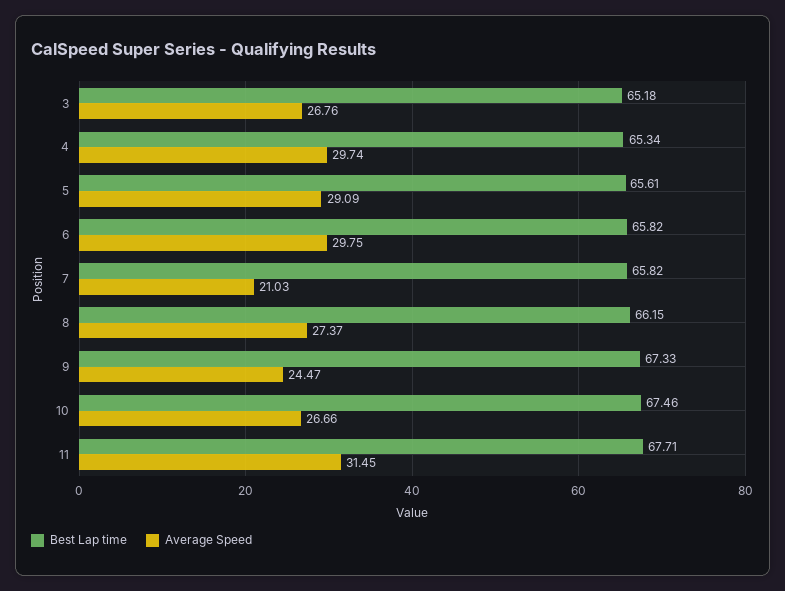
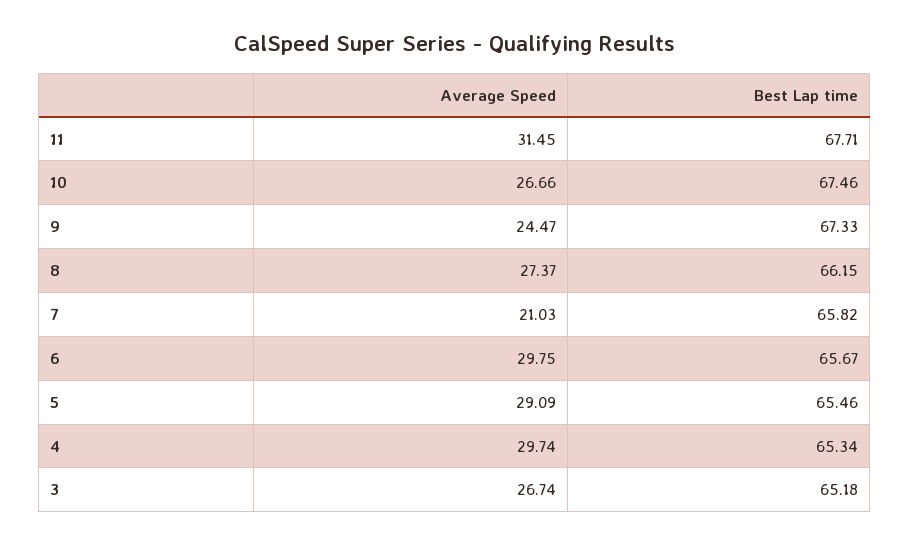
  {
    "Best Lap time": {
      "3": 65.18,
      "4": 65.34,
-     "5": 65.61,
+     "5": 65.46,
-     "6": 65.82,
+     "6": 65.67,
      "7": 65.82,
      "8": 66.15,
      "9": 67.33,
      "10": 67.46,
      "11": 67.71
    },
    "Average Speed": {
-     "3": 26.76,
+     "3": 26.74,
      "4": 29.74,
      "5": 29.09,
      "6": 29.75,
      "7": 21.03,
      "8": 27.37,
      "9": 24.47,
      "10": 26.66,
      "11": 31.45
    }
  }

